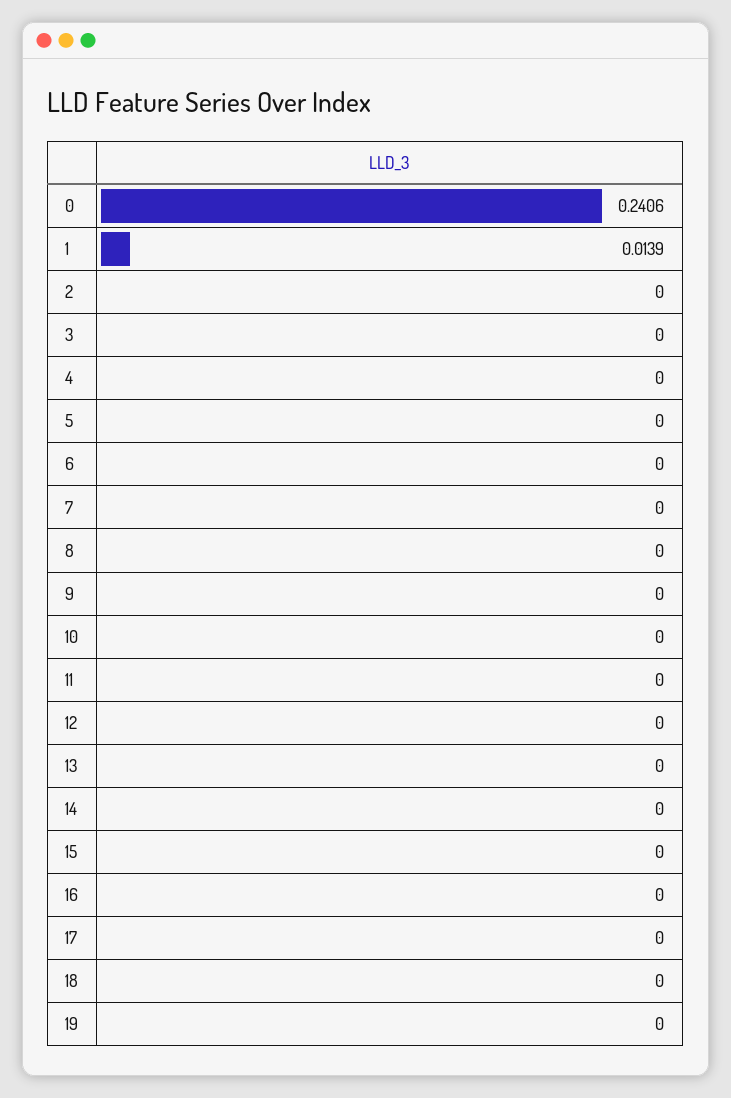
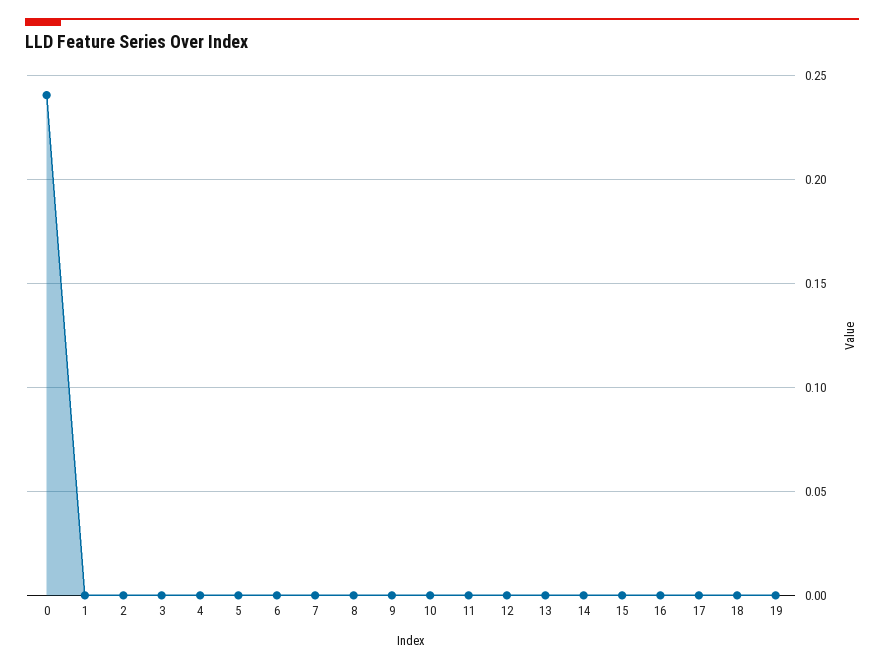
  {
    "0": 0.2406,
-   "1": 0.0139,
+   "1": 0,
    "2": 0,
    "3": 0,
    "4": 0,
    "5": 0,
    "6": 0,
    "7": 0,
    "8": 0,
    "9": 0,
    "10": 0,
    "11": 0,
    "12": 0,
    "13": 0,
    "14": 0,
    "15": 0,
    "16": 0,
    "17": 0,
    "18": 0,
    "19": 0
  }

